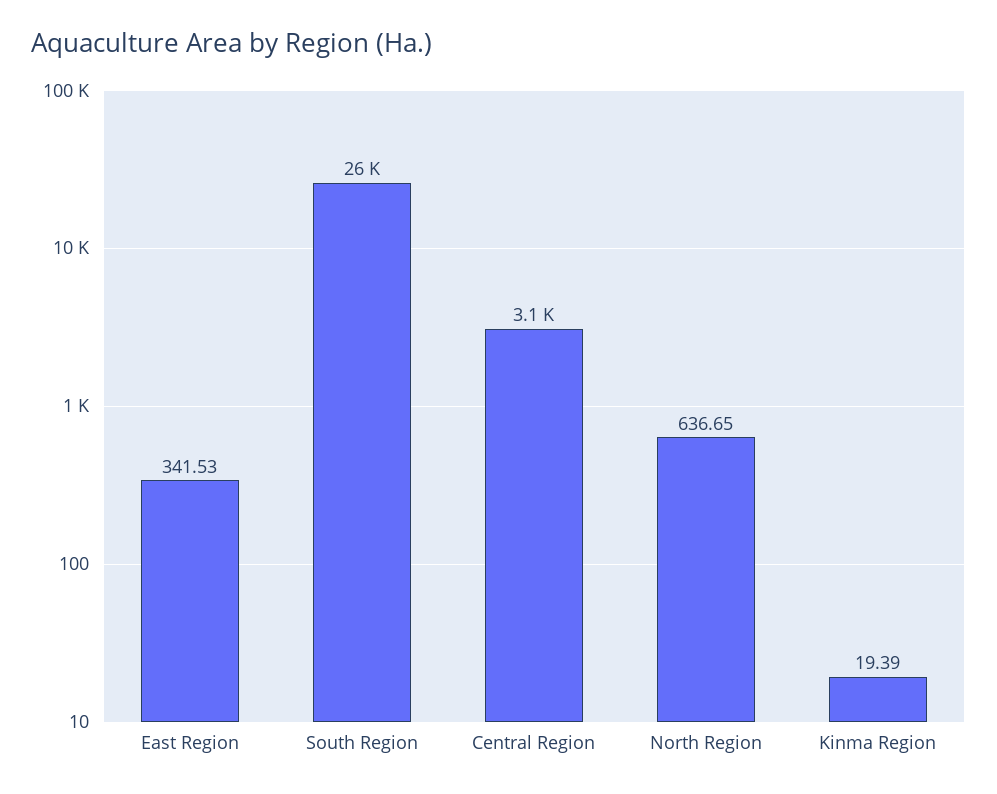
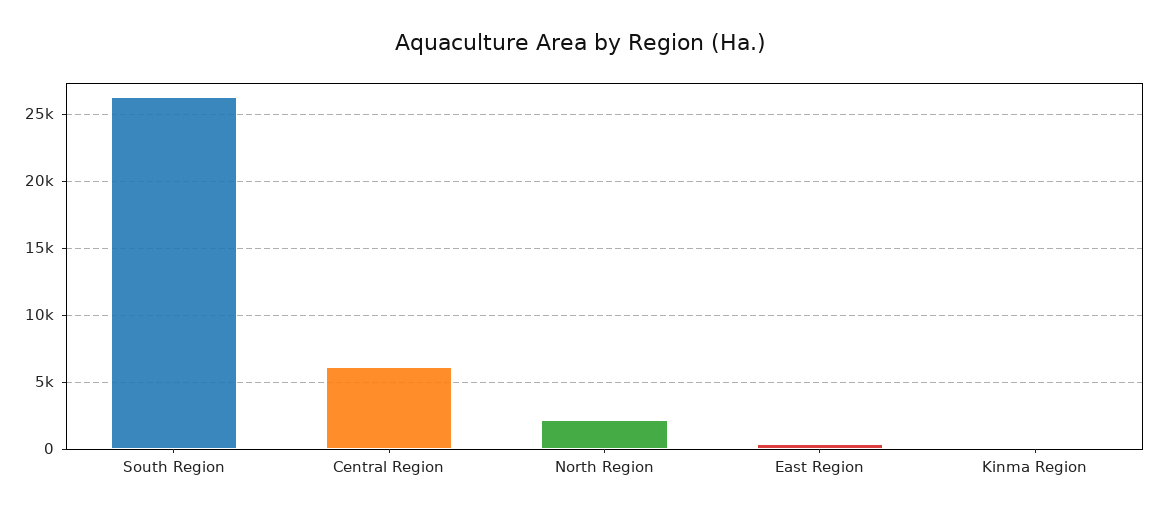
  {
    "East Region": 341.53,
    "South Region": 26000,
-   "Central Region": 3100,
+   "Central Region": 6000,
-   "North Region": 636.65,
+   "North Region": 2000,
    "Kinma Region": 19.39
  }

